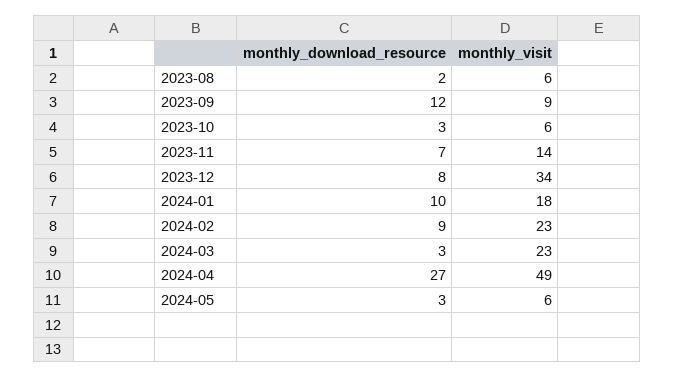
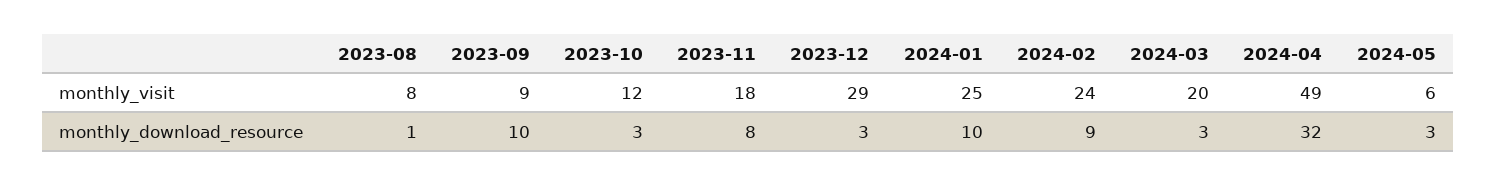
  {
    "monthly_download_resource": {
-     "2023-08": 2,
+     "2023-08": 1,
-     "2023-09": 12,
+     "2023-09": 10,
      "2023-10": 3,
-     "2023-11": 7,
+     "2023-11": 8,
-     "2023-12": 8,
+     "2023-12": 3,
      "2024-01": 10,
      "2024-02": 9,
      "2024-03": 3,
-     "2024-04": 27,
+     "2024-04": 32,
      "2024-05": 3
    },
    "monthly_visit": {
-     "2023-08": 6,
+     "2023-08": 8,
      "2023-09": 9,
-     "2023-10": 6,
+     "2023-10": 12,
-     "2023-11": 14,
+     "2023-11": 18,
-     "2023-12": 34,
+     "2023-12": 29,
-     "2024-01": 18,
+     "2024-01": 25,
-     "2024-02": 23,
+     "2024-02": 24,
-     "2024-03": 23,
+     "2024-03": 20,
      "2024-04": 49,
      "2024-05": 6
    }
  }

